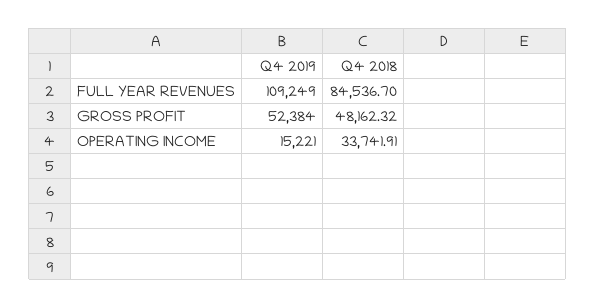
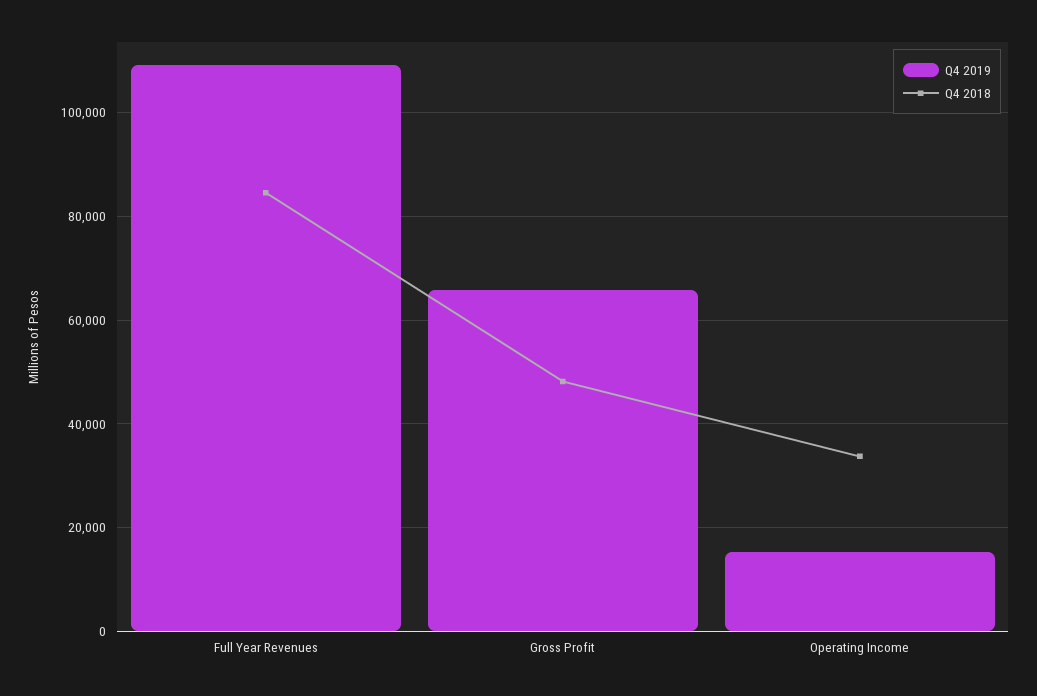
  {
    "Q4 2019": {
      "FULL YEAR REVENUES": 109249,
-     "GROSS PROFIT": 52384,
+     "GROSS PROFIT": 66000,
      "OPERATING INCOME": 15221
    },
    "Q4 2018": {
      "FULL YEAR REVENUES": 84536.7,
      "GROSS PROFIT": 48162.32,
      "OPERATING INCOME": 33741.91
    }
  }

